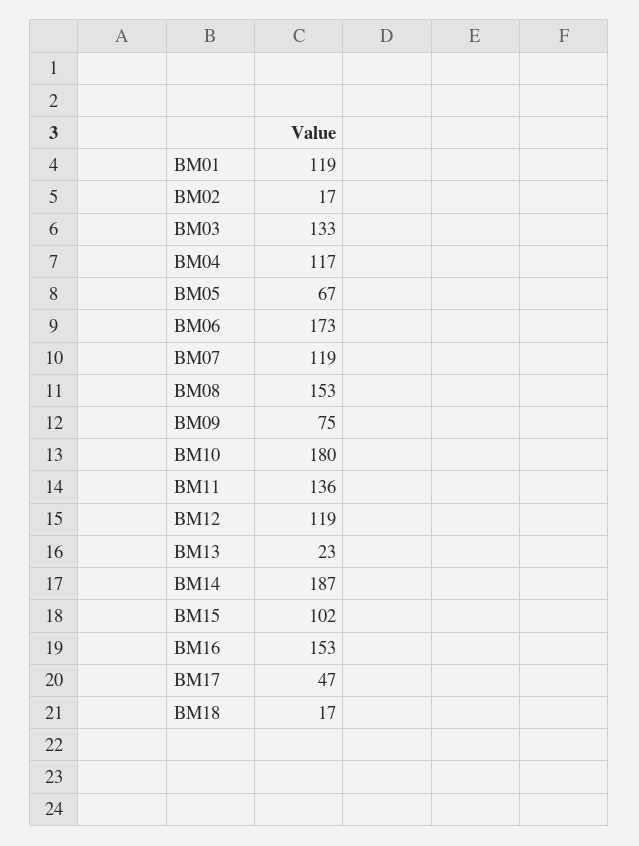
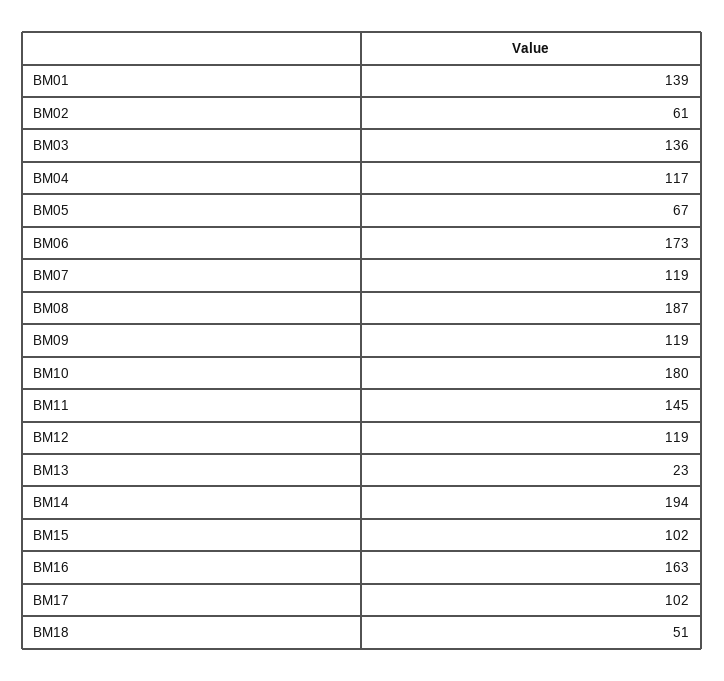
  {
-   "BM01": 119,
+   "BM01": 139,
-   "BM02": 17,
+   "BM02": 61,
-   "BM03": 133,
+   "BM03": 136,
    "BM04": 117,
    "BM05": 67,
    "BM06": 173,
    "BM07": 119,
-   "BM08": 153,
+   "BM08": 187,
-   "BM09": 75,
+   "BM09": 119,
    "BM10": 180,
-   "BM11": 136,
+   "BM11": 145,
    "BM12": 119,
    "BM13": 23,
-   "BM14": 187,
+   "BM14": 194,
    "BM15": 102,
-   "BM16": 153,
+   "BM16": 163,
-   "BM17": 47,
+   "BM17": 102,
-   "BM18": 17
+   "BM18": 51
  }

